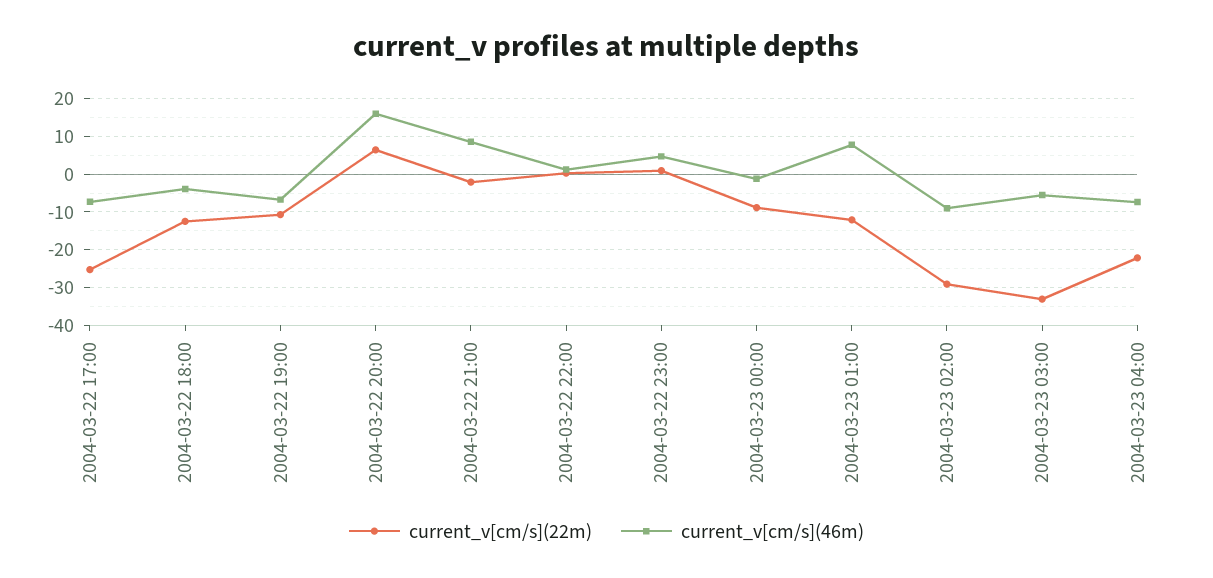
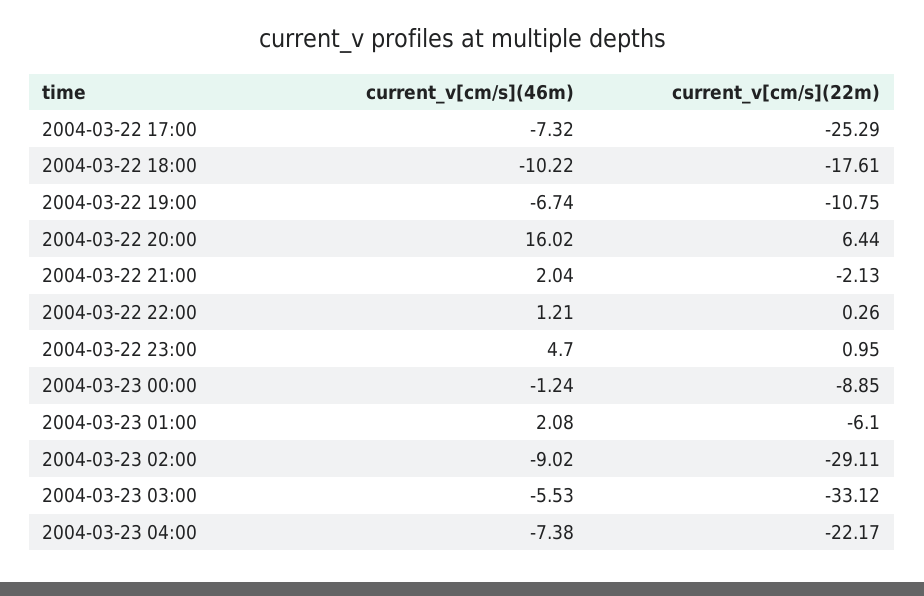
  {
    "current_v[cm/s](22m)": {
      "2004-03-22 17:00": -25.29,
-     "2004-03-22 18:00": -12,
+     "2004-03-22 18:00": -17.61,
      "2004-03-22 19:00": -10.75,
      "2004-03-22 20:00": 6.44,
      "2004-03-22 21:00": -2.13,
      "2004-03-22 22:00": 0.26,
      "2004-03-22 23:00": 0.95,
      "2004-03-23 00:00": -8.85,
-     "2004-03-23 01:00": -12,
+     "2004-03-23 01:00": -6.1,
      "2004-03-23 02:00": -29.11,
      "2004-03-23 03:00": -33.12,
      "2004-03-23 04:00": -22.17
    },
    "current_v[cm/s](46m)": {
      "2004-03-22 17:00": -7.32,
-     "2004-03-22 18:00": -4,
+     "2004-03-22 18:00": -10.22,
      "2004-03-22 19:00": -6.74,
      "2004-03-22 20:00": 16.02,
-     "2004-03-22 21:00": 8,
+     "2004-03-22 21:00": 2.04,
      "2004-03-22 22:00": 1.21,
      "2004-03-22 23:00": 4.7,
      "2004-03-23 00:00": -1.24,
-     "2004-03-23 01:00": 8,
+     "2004-03-23 01:00": 2.08,
      "2004-03-23 02:00": -9.02,
      "2004-03-23 03:00": -5.53,
      "2004-03-23 04:00": -7.38
    }
  }

